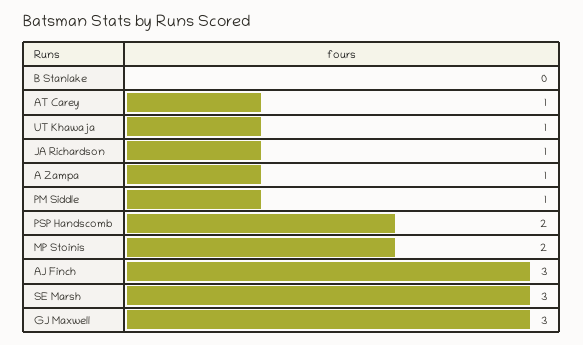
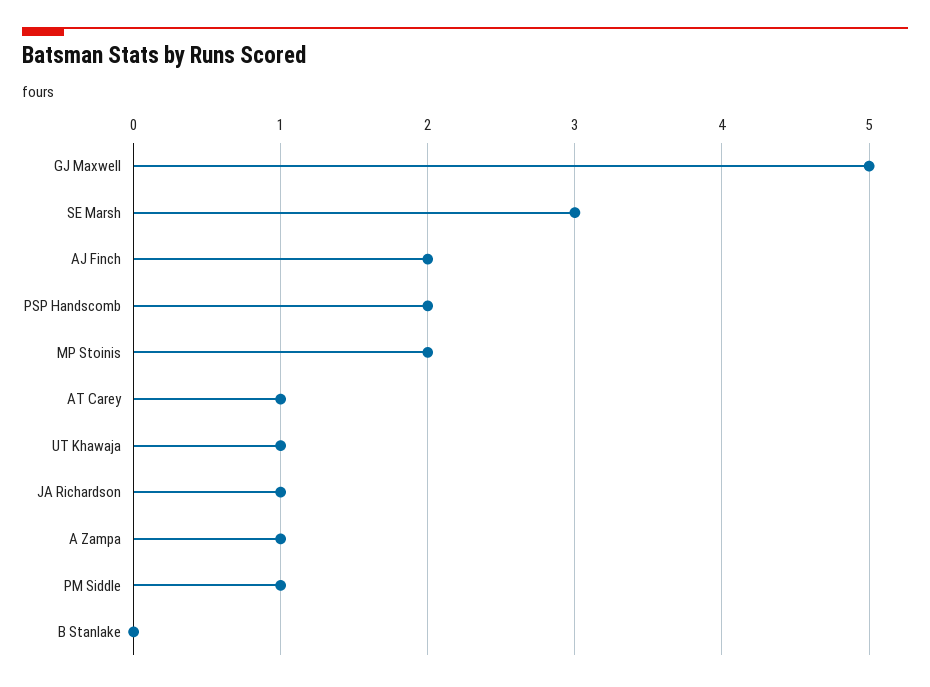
  {
    "B Stanlake": 0,
    "AT Carey": 1,
    "UT Khawaja": 1,
    "JA Richardson": 1,
    "A Zampa": 1,
    "PM Siddle": 1,
    "PSP Handscomb": 2,
    "MP Stoinis": 2,
-   "AJ Finch": 3,
+   "AJ Finch": 2,
    "SE Marsh": 3,
-   "GJ Maxwell": 3
+   "GJ Maxwell": 5
  }

